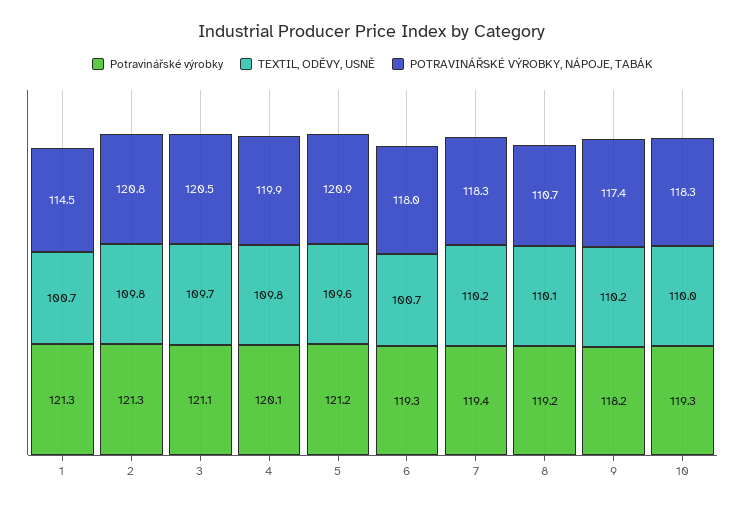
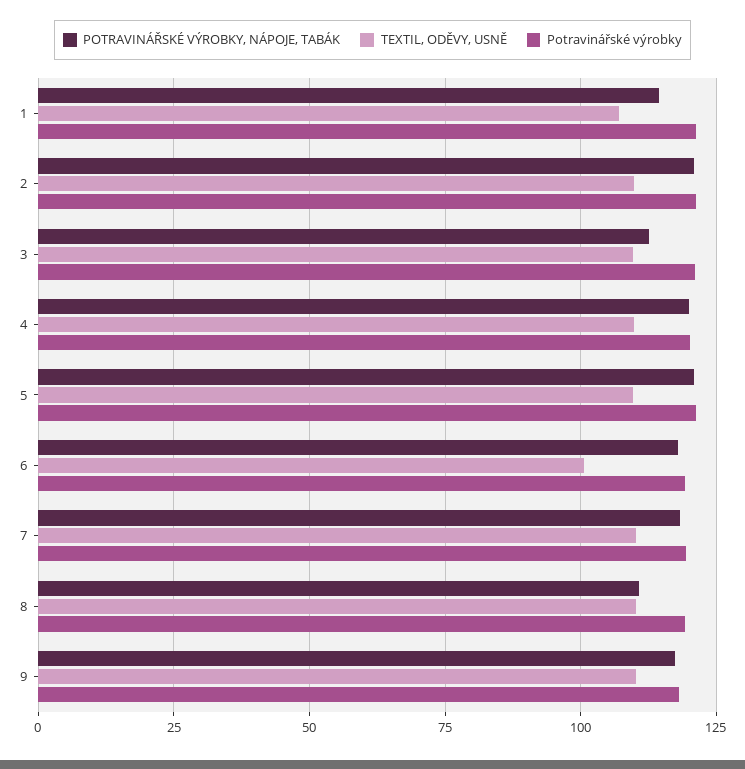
  {
    "Potravinářské výrobky": {
      "1": 121.3,
      "2": 121.3,
      "3": 121.1,
      "4": 120.1,
      "5": 121.2,
      "6": 119.3,
      "7": 119.4,
      "8": 119.2,
-     "9": 118.2,
+     "9": 118.2
-     "10": 119.3
    },
    "TEXTIL, ODĚVY, USNĚ": {
-     "1": 100.7,
+     "1": 107.5,
      "2": 109.8,
      "3": 109.7,
      "4": 109.8,
      "5": 109.6,
      "6": 100.7,
      "7": 110.2,
      "8": 110.1,
-     "9": 110.2,
+     "9": 110.2
-     "10": 110
    },
    "POTRAVINÁŘSKÉ VÝROBKY, NÁPOJE, TABÁK": {
      "1": 114.5,
      "2": 120.8,
-     "3": 120.5,
+     "3": 112.5,
      "4": 119.9,
      "5": 120.9,
      "6": 118,
      "7": 118.3,
      "8": 110.7,
-     "9": 117.4,
+     "9": 117.4
-     "10": 118.3
    }
  }

